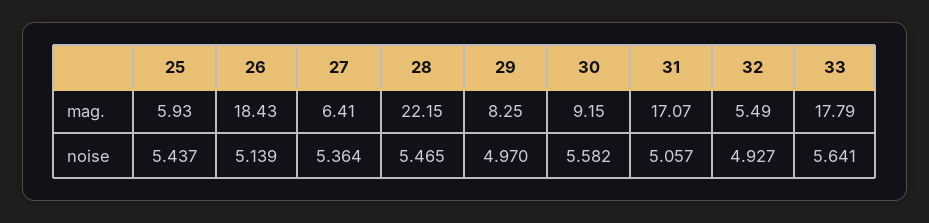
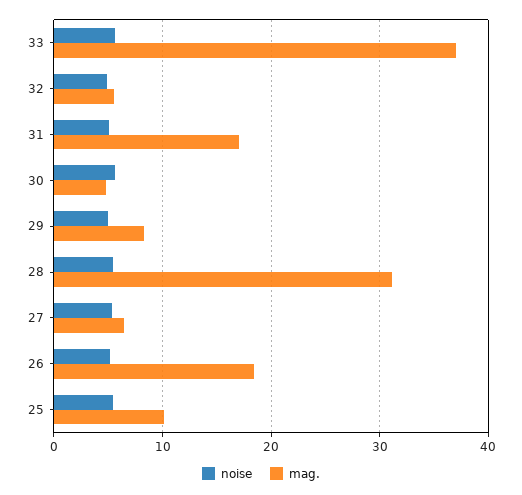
  {
    "mag.": {
-     "25": 5.93,
+     "25": 10,
      "26": 18.43,
      "27": 6.41,
-     "28": 22.15,
+     "28": 31,
      "29": 8.25,
-     "30": 9.15,
+     "30": 5,
      "31": 17.07,
      "32": 5.49,
-     "33": 17.79
+     "33": 37
    },
    "noise": {
      "25": 5.437,
      "26": 5.139,
      "27": 5.364,
      "28": 5.465,
      "29": 4.97,
      "30": 5.582,
      "31": 5.057,
      "32": 4.927,
      "33": 5.641
    }
  }

